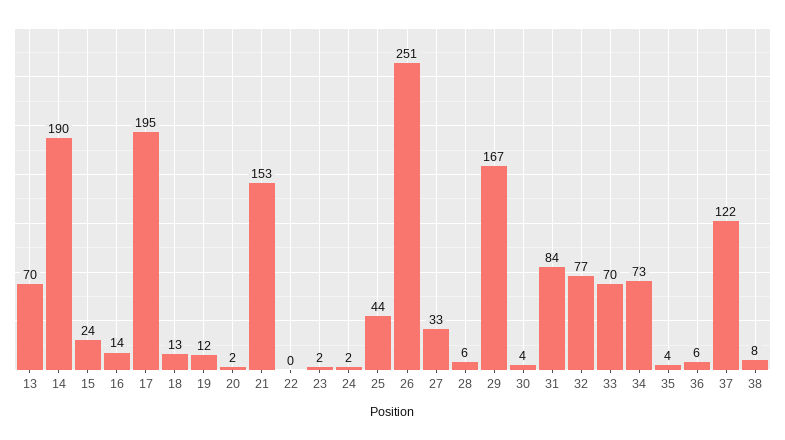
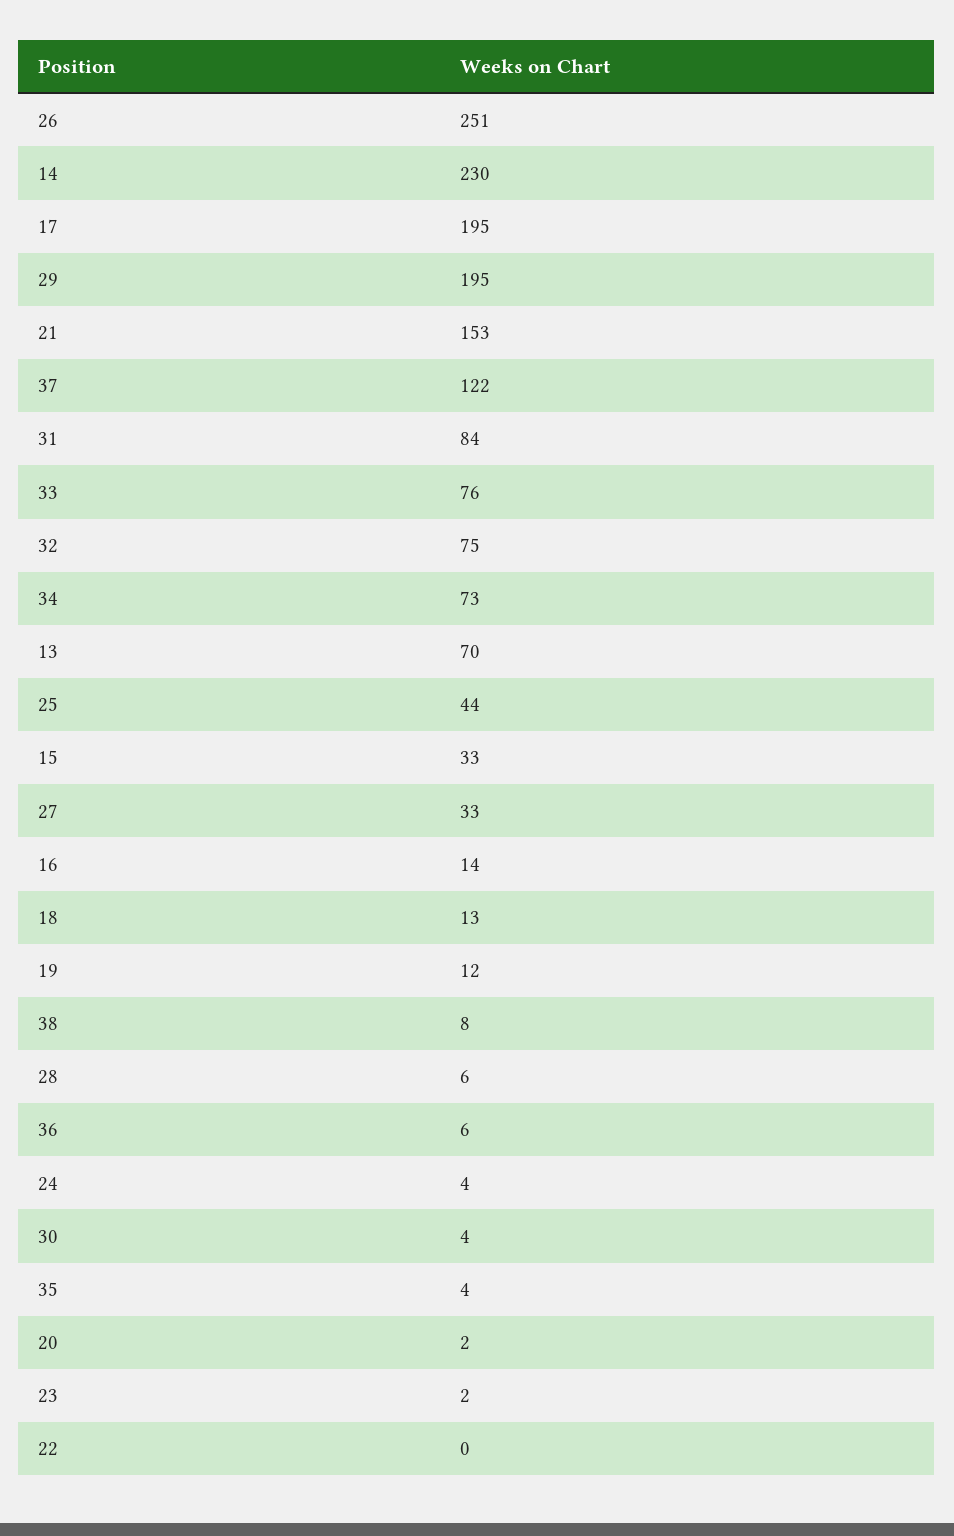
  {
    "13": 70,
-   "14": 190,
+   "14": 230,
-   "15": 24,
+   "15": 33,
    "16": 14,
    "17": 195,
    "18": 13,
    "19": 12,
    "20": 2,
    "21": 153,
    "22": 0,
    "23": 2,
-   "24": 2,
+   "24": 4,
    "25": 44,
    "26": 251,
    "27": 33,
    "28": 6,
-   "29": 167,
+   "29": 195,
    "30": 4,
    "31": 84,
-   "32": 77,
+   "32": 75,
-   "33": 70,
+   "33": 76,
    "34": 73,
    "35": 4,
    "36": 6,
    "37": 122,
    "38": 8
  }

